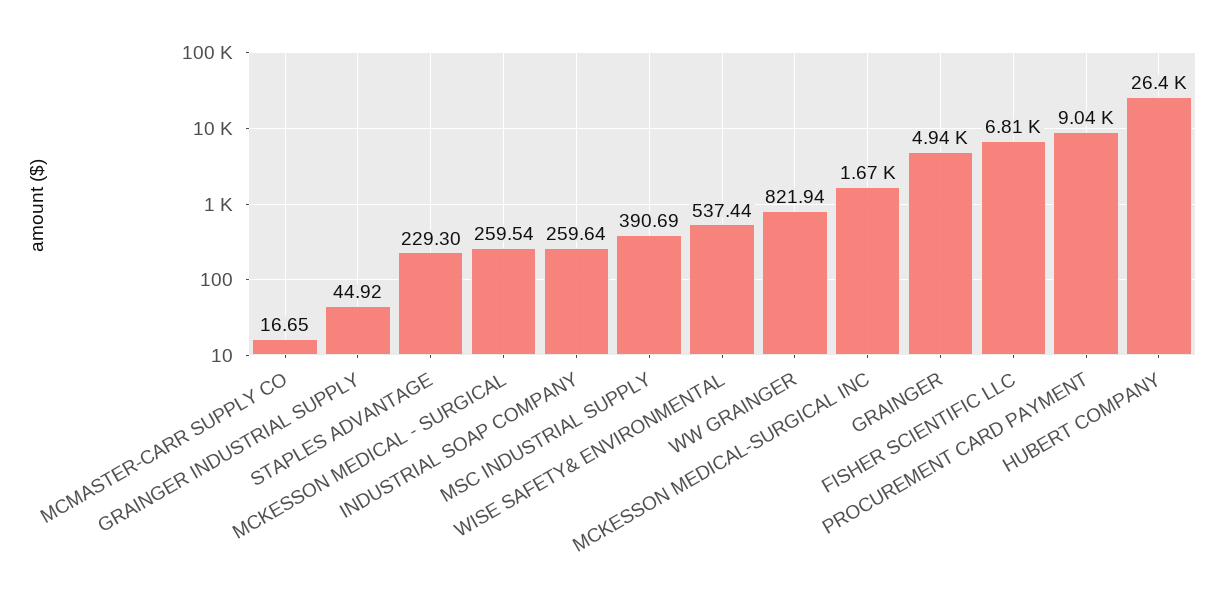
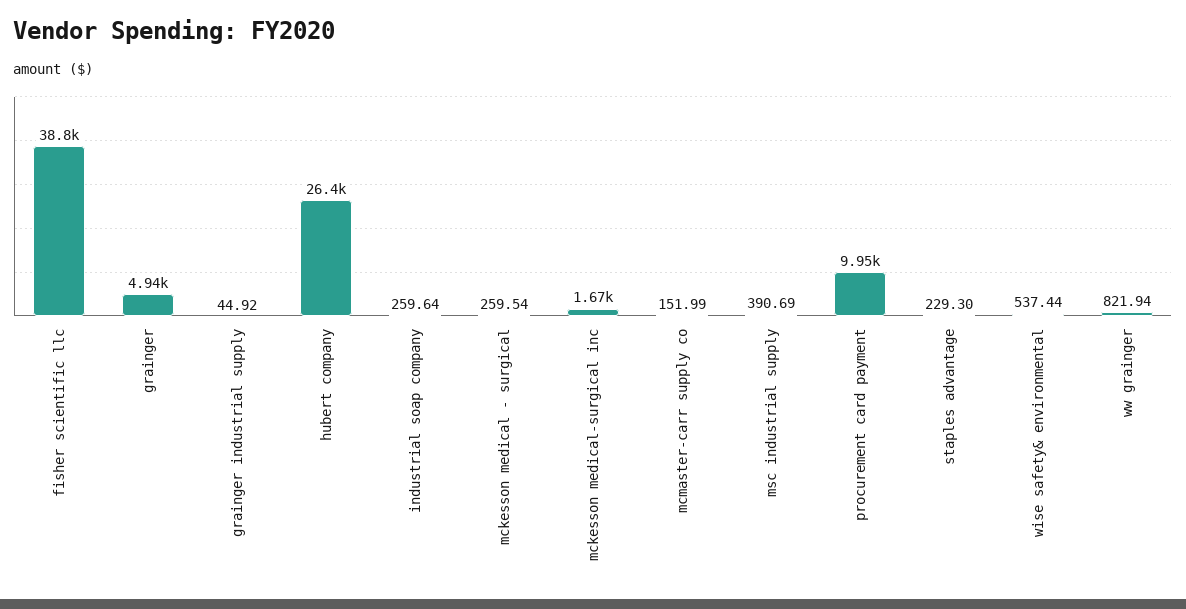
  {
-   "MCMASTER-CARR SUPPLY CO": 16.65,
+   "MCMASTER-CARR SUPPLY CO": 151.99,
    "GRAINGER INDUSTRIAL SUPPLY": 44.92,
    "STAPLES ADVANTAGE": 229.3,
    "MCKESSON MEDICAL - SURGICAL": 259.54,
    "INDUSTRIAL SOAP COMPANY": 259.64,
    "MSC INDUSTRIAL SUPPLY": 390.69,
    "WISE SAFETY& ENVIRONMENTAL": 537.44,
    "WW GRAINGER": 821.94,
    "MCKESSON MEDICAL-SURGICAL INC": 1670,
    "GRAINGER": 4940,
-   "FISHER SCIENTIFIC LLC": 6810,
+   "FISHER SCIENTIFIC LLC": 38800,
-   "PROCUREMENT CARD PAYMENT": 9040,
+   "PROCUREMENT CARD PAYMENT": 9950,
    "HUBERT COMPANY": 26400
  }

